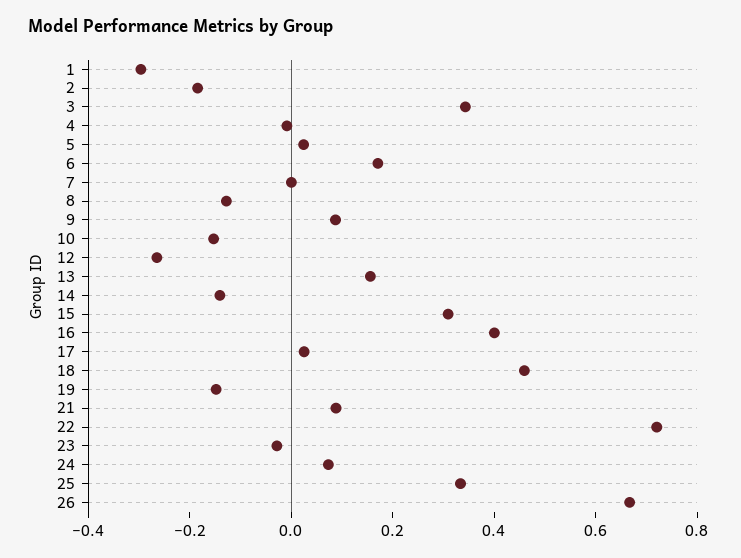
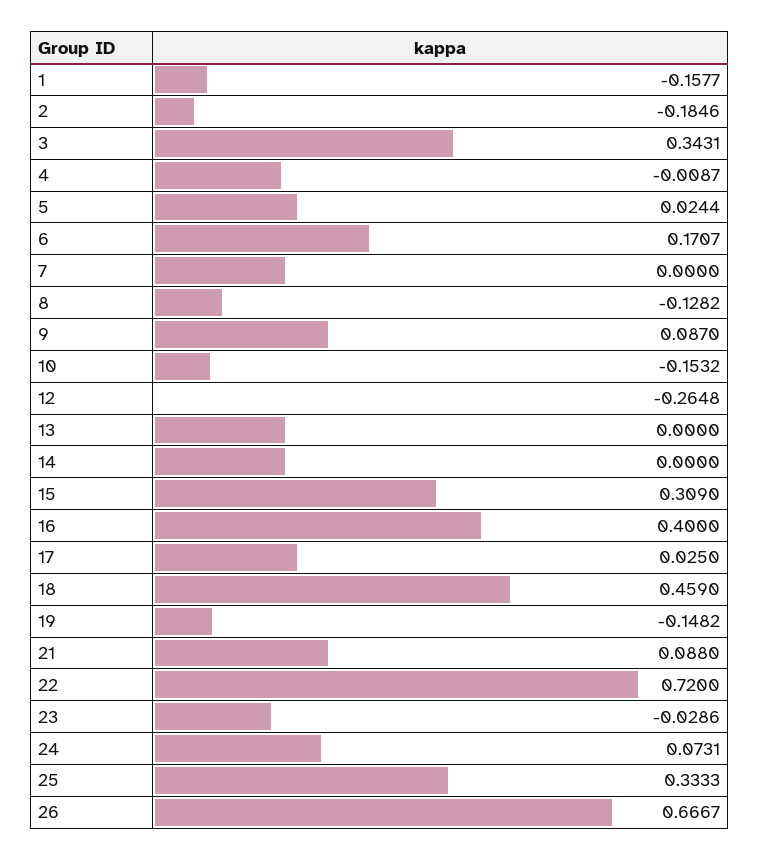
  {
-   "1": -0.3,
+   "1": -0.1577,
    "2": -0.1846,
    "3": 0.3431,
    "4": -0.0087,
    "5": 0.0244,
    "6": 0.1707,
    "7": 0,
    "8": -0.1282,
    "9": 0.087,
    "10": -0.1532,
    "12": -0.2648,
-   "13": 0.15,
+   "13": 0,
-   "14": -0.15,
+   "14": 0,
    "15": 0.309,
    "16": 0.4,
    "17": 0.025,
    "18": 0.459,
    "19": -0.1482,
    "21": 0.088,
    "22": 0.72,
    "23": -0.0286,
    "24": 0.0731,
    "25": 0.3333,
    "26": 0.6667
  }

